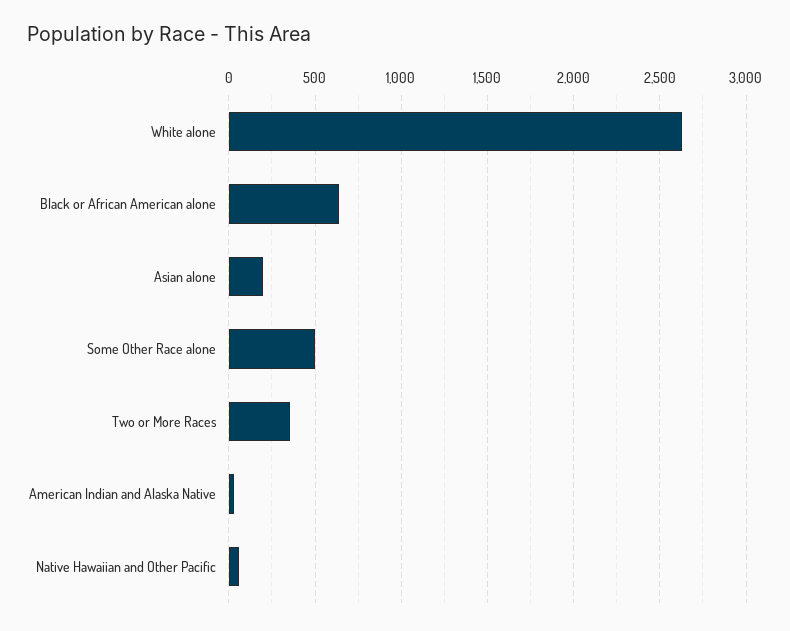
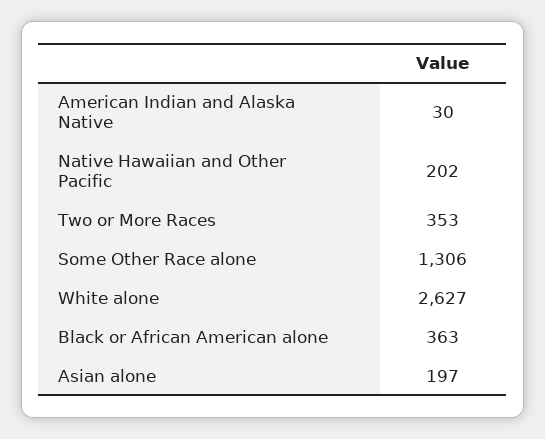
  {
    "White alone": 2627,
-   "Black or African American alone": 650,
+   "Black or African American alone": 363,
    "Asian alone": 197,
-   "Some Other Race alone": 500,
+   "Some Other Race alone": 1306,
    "Two or More Races": 353,
    "American Indian and Alaska Native": 30,
-   "Native Hawaiian and Other Pacific": 50
+   "Native Hawaiian and Other Pacific": 202
  }

